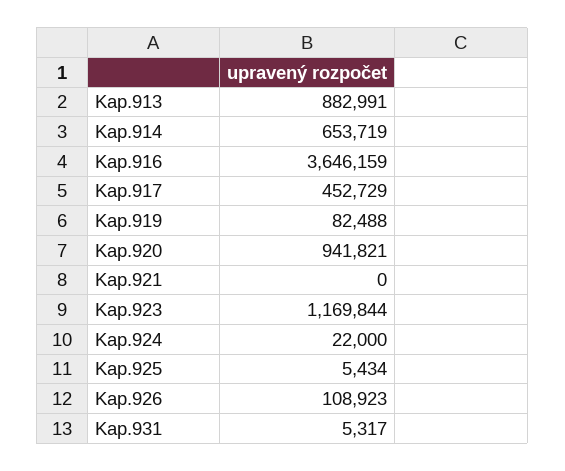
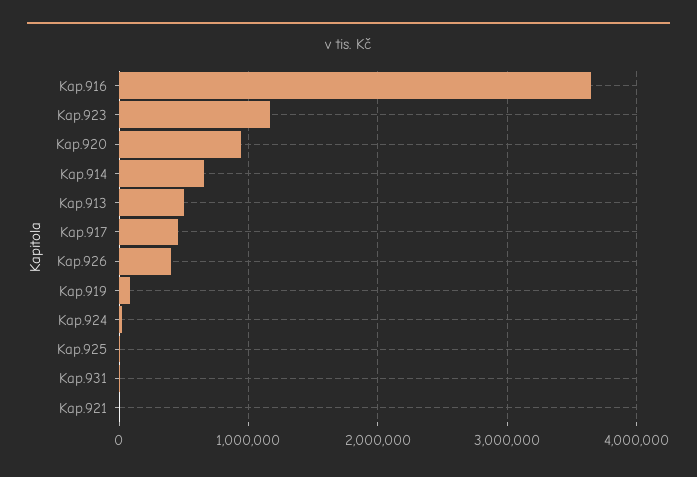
  {
-   "Kap.913": 882991,
+   "Kap.913": 500000,
    "Kap.914": 653719,
    "Kap.916": 3646159,
    "Kap.917": 452729,
    "Kap.919": 82488,
    "Kap.920": 941821,
    "Kap.921": 0,
    "Kap.923": 1169844,
    "Kap.924": 22000,
    "Kap.925": 5434,
-   "Kap.926": 108923,
+   "Kap.926": 400000,
    "Kap.931": 5317
  }

